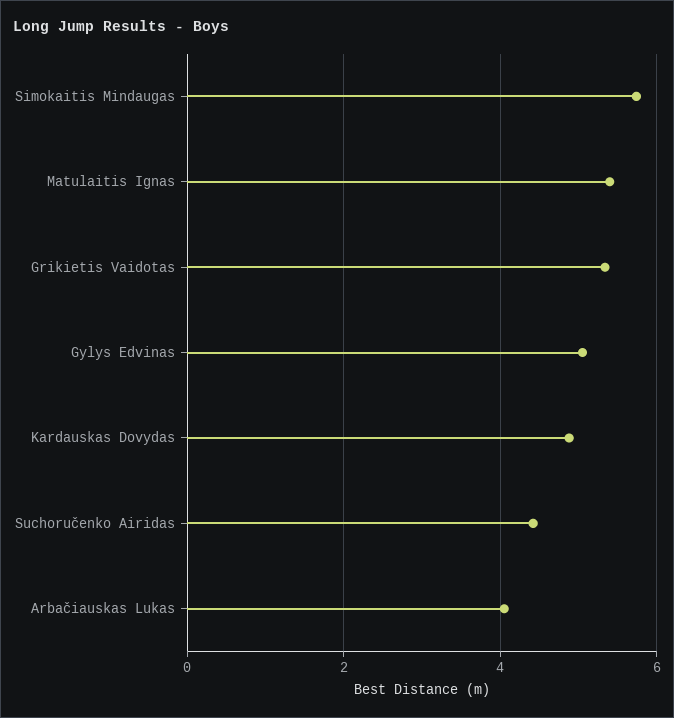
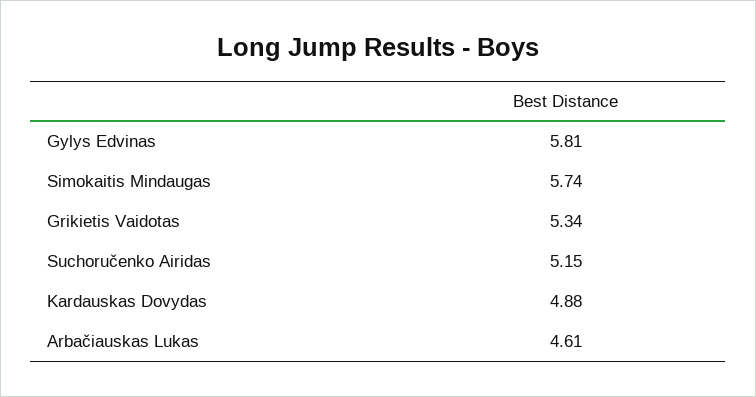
  {
    "Simokaitis Mindaugas": 5.74,
-   "Matulaitis Ignas": 5.4,
    "Grikietis Vaidotas": 5.34,
-   "Gylys Edvinas": 5,
+   "Gylys Edvinas": 5.81,
    "Kardauskas Dovydas": 4.88,
-   "Suchoručenko Airidas": 4.4,
+   "Suchoručenko Airidas": 5.15,
-   "Arbačiauskas Lukas": 4
+   "Arbačiauskas Lukas": 4.61
  }

